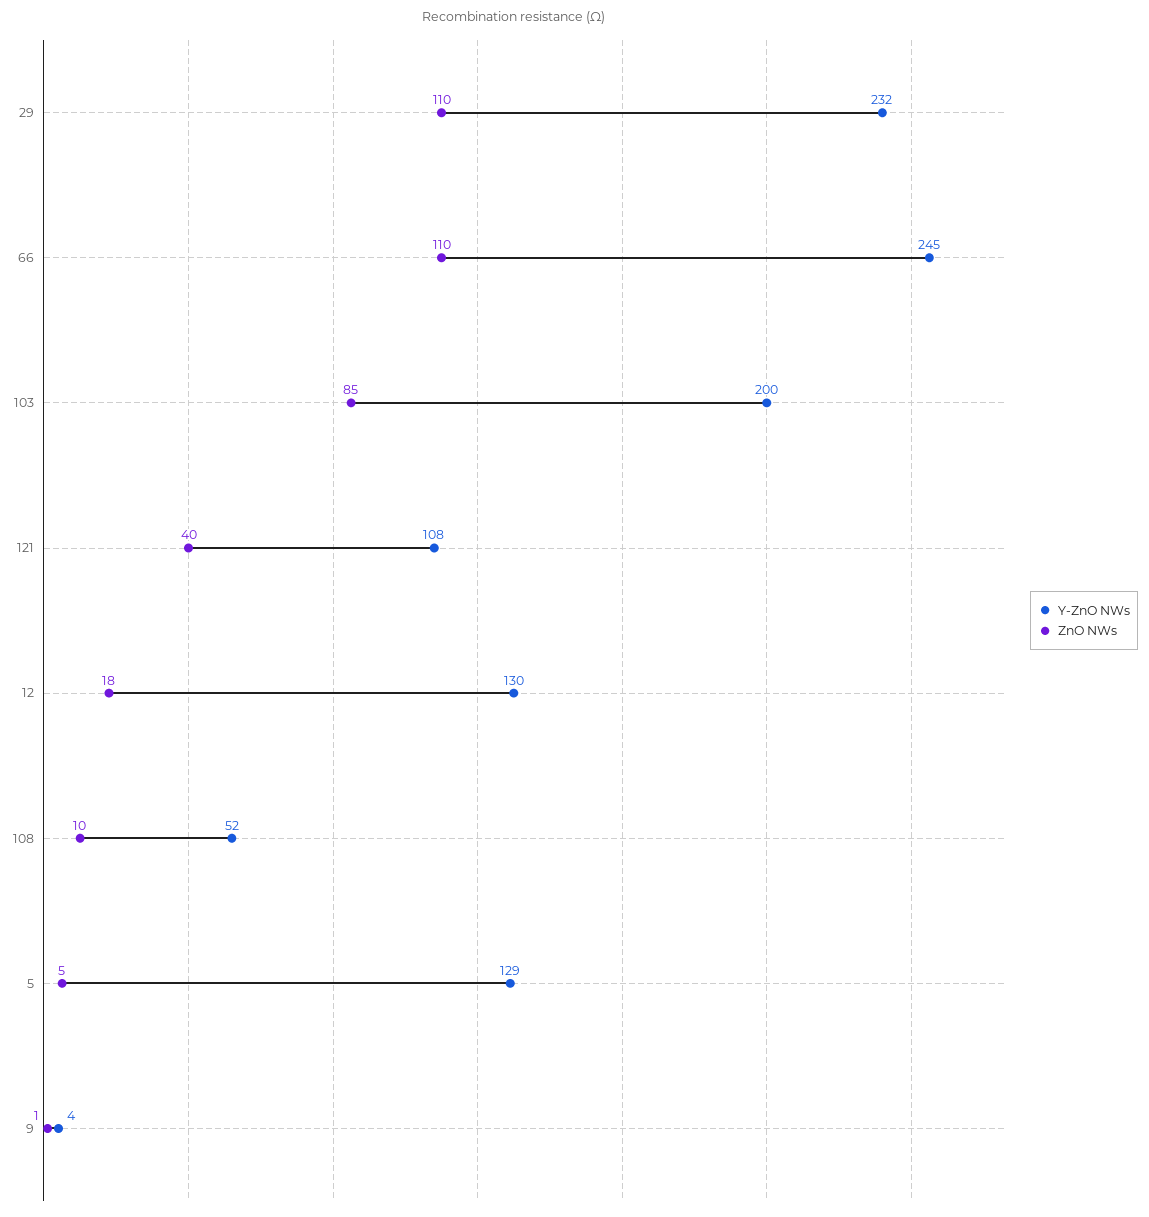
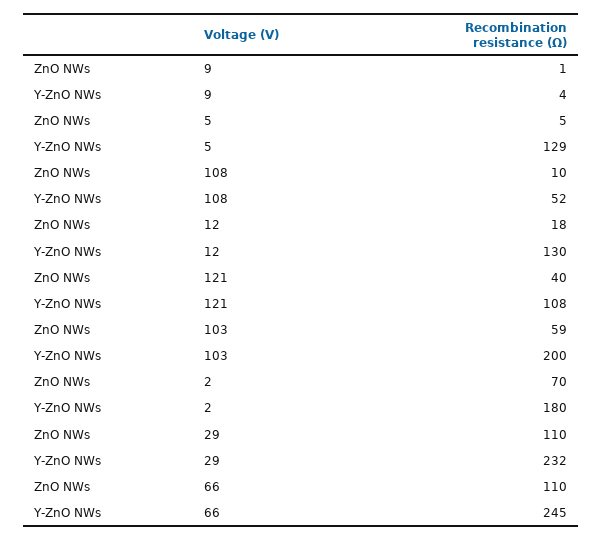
  {
    "Y-ZnO NWs": {
      "29": 232,
      "66": 245,
      "103": 200,
      "121": 108,
      "12": 130,
      "108": 52,
      "5": 129,
-     "9": 4
+     "9": 4,
+     "2": 180
    },
    "ZnO NWs": {
      "29": 110,
      "66": 110,
-     "103": 85,
+     "103": 59,
      "121": 40,
      "12": 18,
      "108": 10,
      "5": 5,
-     "9": 1
+     "9": 1,
+     "2": 70
    }
  }

